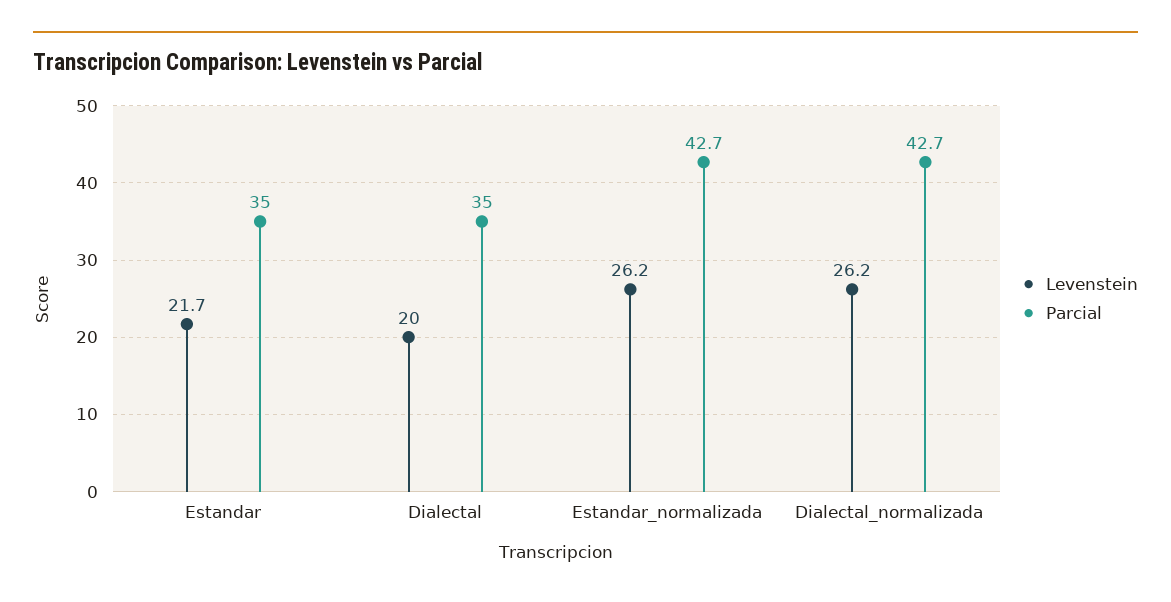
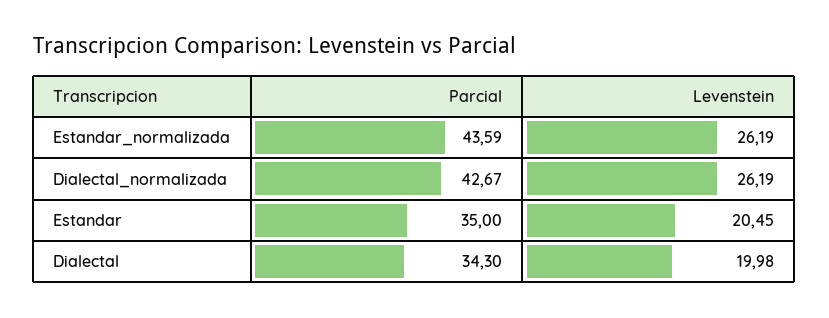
  {
    "Levenstein": {
-     "Estandar": 21.7,
+     "Estandar": 20.45,
      "Dialectal": 19.98,
      "Estandar_normalizada": 26.19,
      "Dialectal_normalizada": 26.19
    },
    "Parcial": {
      "Estandar": 35,
-     "Dialectal": 35,
+     "Dialectal": 34.3,
-     "Estandar_normalizada": 42.7,
+     "Estandar_normalizada": 43.59,
      "Dialectal_normalizada": 42.67
    }
  }

